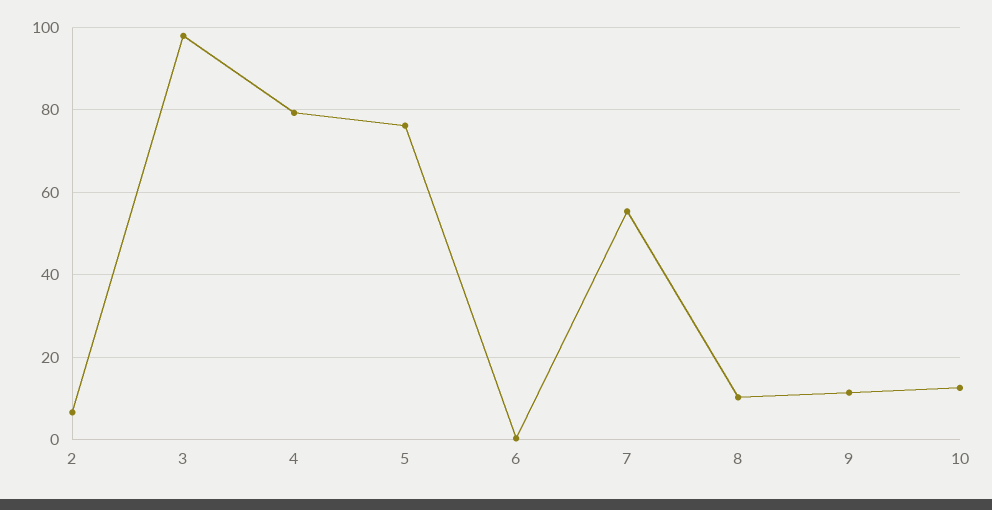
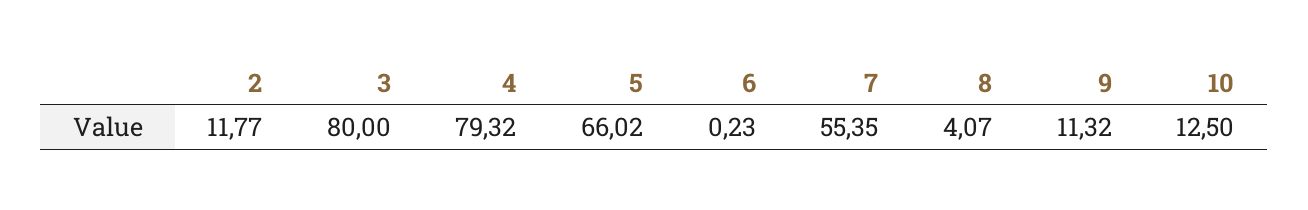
  {
-   "2": 6,
+   "2": 11.77,
-   "3": 98,
+   "3": 80,
    "4": 79.32,
-   "5": 76,
+   "5": 66.02,
    "6": 0.23,
    "7": 55.35,
-   "8": 10,
+   "8": 4.07,
    "9": 11.32,
    "10": 12.5
  }

